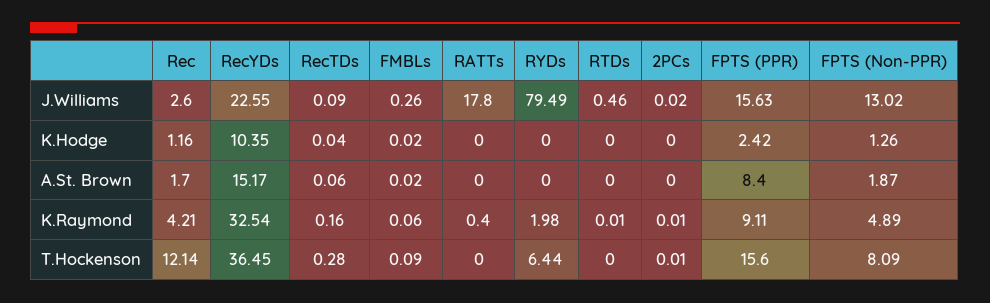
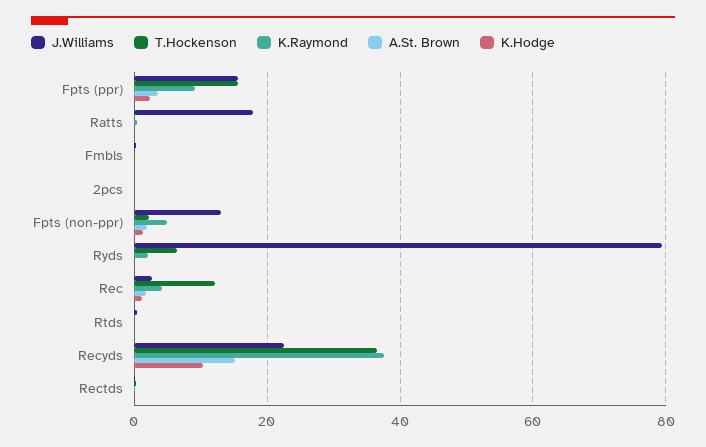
  {
    "J.Williams": {
      "Rec": 2.6,
      "RecYDs": 22.55,
      "RecTDs": 0.09,
      "FMBLs": 0.26,
      "RATTs": 17.8,
      "RYDs": 79.49,
      "RTDs": 0.46,
      "2PCs": 0.02,
      "FPTS (PPR)": 15.63,
      "FPTS (Non-PPR)": 13.02
    },
    "K.Hodge": {
      "Rec": 1.16,
      "RecYDs": 10.35,
      "RecTDs": 0.04,
      "FMBLs": 0.02,
      "RATTs": 0,
      "RYDs": 0,
      "RTDs": 0,
      "2PCs": 0,
      "FPTS (PPR)": 2.42,
      "FPTS (Non-PPR)": 1.26
    },
    "A.St. Brown": {
      "Rec": 1.7,
      "RecYDs": 15.17,
      "RecTDs": 0.06,
      "FMBLs": 0.02,
      "RATTs": 0,
      "RYDs": 0,
      "RTDs": 0,
      "2PCs": 0,
-     "FPTS (PPR)": 8.4,
+     "FPTS (PPR)": 4,
      "FPTS (Non-PPR)": 1.87
    },
    "K.Raymond": {
      "Rec": 4.21,
-     "RecYDs": 32.54,
+     "RecYDs": 38,
      "RecTDs": 0.16,
      "FMBLs": 0.06,
      "RATTs": 0.4,
      "RYDs": 1.98,
      "RTDs": 0.01,
      "2PCs": 0.01,
      "FPTS (PPR)": 9.11,
      "FPTS (Non-PPR)": 4.89
    },
    "T.Hockenson": {
      "Rec": 12.14,
      "RecYDs": 36.45,
      "RecTDs": 0.28,
      "FMBLs": 0.09,
      "RATTs": 0,
      "RYDs": 6.44,
      "RTDs": 0,
      "2PCs": 0.01,
      "FPTS (PPR)": 15.6,
-     "FPTS (Non-PPR)": 8.09
+     "FPTS (Non-PPR)": 2
    }
  }

